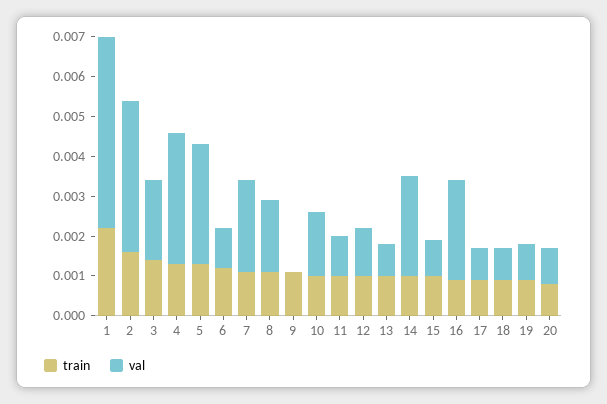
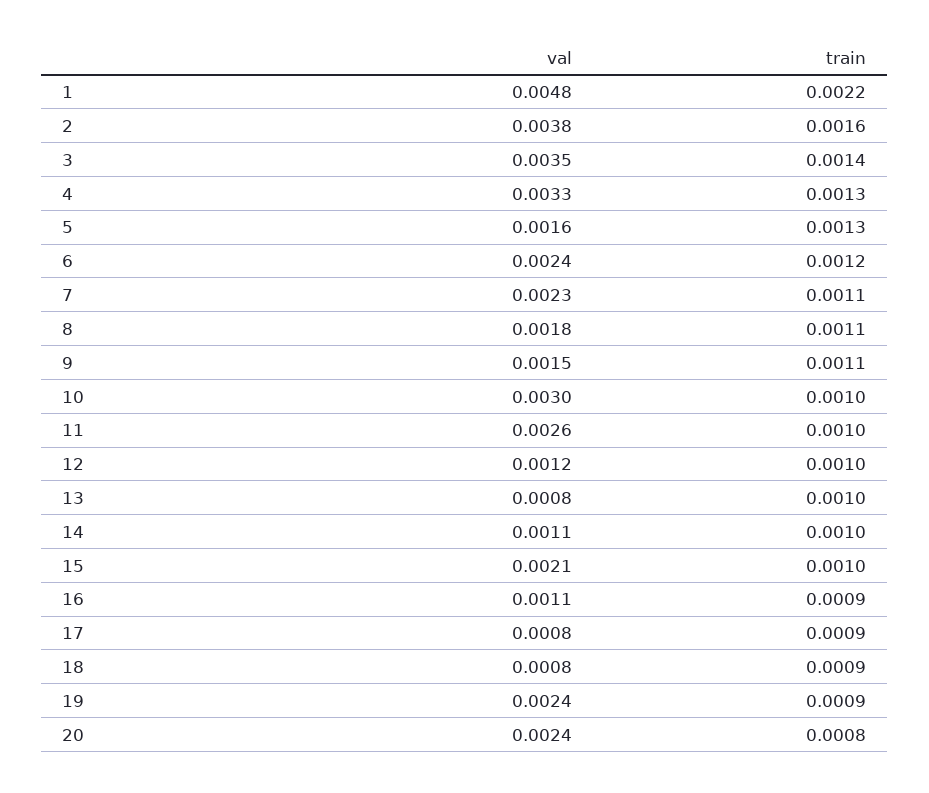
  {
    "train": {
      "1": 0.0022,
      "2": 0.0016,
      "3": 0.0014,
      "4": 0.0013,
      "5": 0.0013,
      "6": 0.0012,
      "7": 0.0011,
      "8": 0.0011,
      "9": 0.0011,
      "10": 0.001,
      "11": 0.001,
      "12": 0.001,
      "13": 0.001,
      "14": 0.001,
      "15": 0.001,
      "16": 0.0009,
      "17": 0.0009,
      "18": 0.0009,
      "19": 0.0009,
      "20": 0.0008
    },
    "val": {
      "1": 0.0048,
      "2": 0.0038,
-     "3": 0.002,
+     "3": 0.0035,
      "4": 0.0033,
-     "5": 0.003,
+     "5": 0.0016,
-     "6": 0.001,
+     "6": 0.0024,
      "7": 0.0023,
      "8": 0.0018,
-     "9": 0,
+     "9": 0.0015,
-     "10": 0.0015,
+     "10": 0.003,
-     "11": 0.001,
+     "11": 0.0026,
      "12": 0.0012,
      "13": 0.0008,
-     "14": 0.0025,
+     "14": 0.0011,
-     "15": 0.001,
+     "15": 0.0021,
-     "16": 0.0025,
+     "16": 0.0011,
      "17": 0.0008,
      "18": 0.0008,
-     "19": 0.001,
+     "19": 0.0024,
-     "20": 0.001
+     "20": 0.0024
    }
  }

